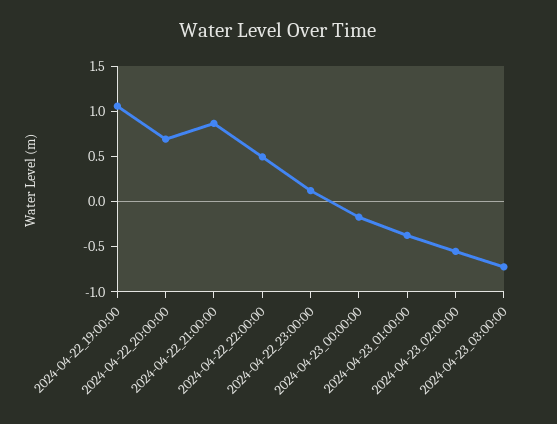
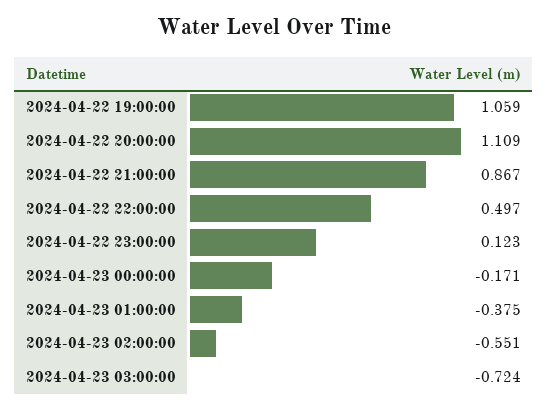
  {
    "2024-04-22_19:00:00": 1.059,
-   "2024-04-22_20:00:00": 0.7,
+   "2024-04-22_20:00:00": 1.109,
    "2024-04-22_21:00:00": 0.867,
    "2024-04-22_22:00:00": 0.497,
    "2024-04-22_23:00:00": 0.123,
    "2024-04-23_00:00:00": -0.171,
    "2024-04-23_01:00:00": -0.375,
    "2024-04-23_02:00:00": -0.551,
    "2024-04-23_03:00:00": -0.724
  }

